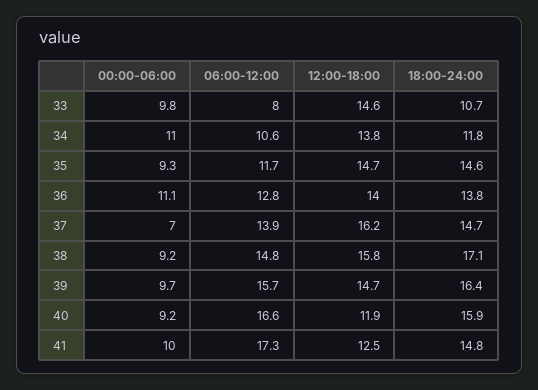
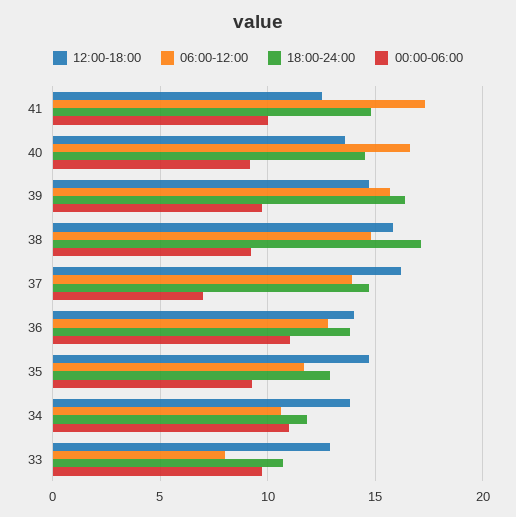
  {
    "00:00-06:00": {
      "33": 9.8,
      "34": 11,
      "35": 9.3,
      "36": 11.1,
      "37": 7,
      "38": 9.2,
      "39": 9.7,
      "40": 9.2,
      "41": 10
    },
    "06:00-12:00": {
      "33": 8,
      "34": 10.6,
      "35": 11.7,
      "36": 12.8,
      "37": 13.9,
      "38": 14.8,
      "39": 15.7,
      "40": 16.6,
      "41": 17.3
    },
    "12:00-18:00": {
-     "33": 14.6,
+     "33": 13,
      "34": 13.8,
      "35": 14.7,
      "36": 14,
      "37": 16.2,
      "38": 15.8,
      "39": 14.7,
-     "40": 11.9,
+     "40": 13.5,
      "41": 12.5
    },
    "18:00-24:00": {
      "33": 10.7,
      "34": 11.8,
-     "35": 14.6,
+     "35": 13,
      "36": 13.8,
      "37": 14.7,
      "38": 17.1,
      "39": 16.4,
-     "40": 15.9,
+     "40": 14.5,
      "41": 14.8
    }
  }

